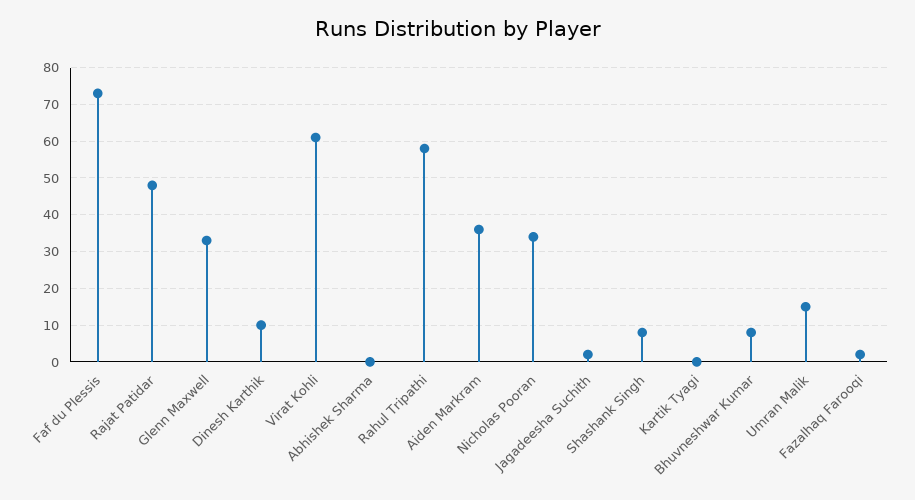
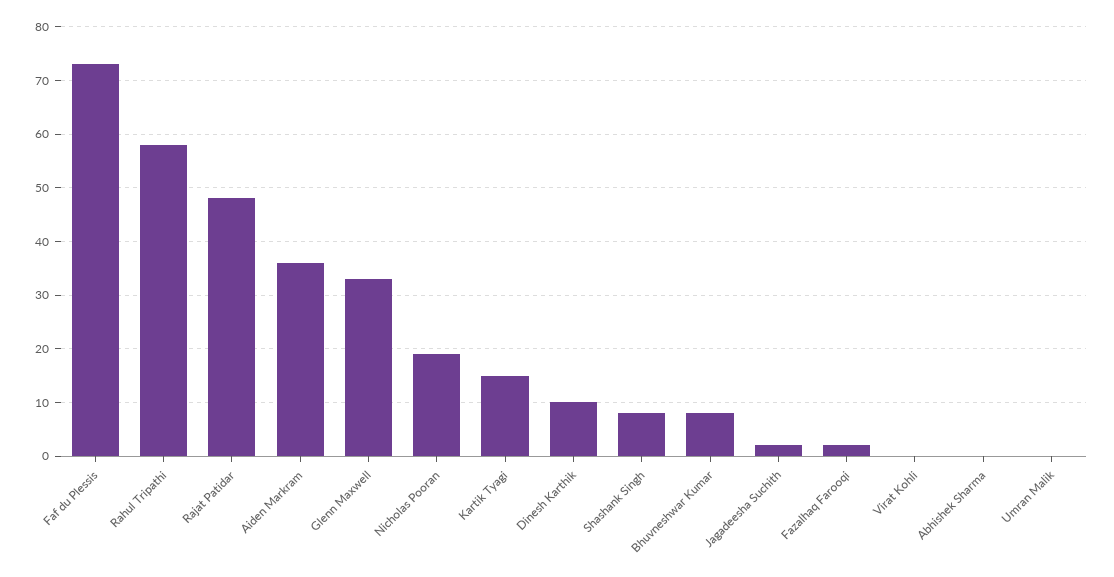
  {
    "Faf du Plessis": 75,
    "Rajat Patidar": 50,
    "Glenn Maxwell": 35,
    "Dinesh Karthik": 10,
-   "Virat Kohli": 60,
+   "Virat Kohli": 0,
    "Abhishek Sharma": 0,
    "Rahul Tripathi": 60,
    "Aiden Markram": 35,
-   "Nicholas Pooran": 35,
+   "Nicholas Pooran": 20,
    "Jagadeesha Suchith": 0,
    "Shashank Singh": 10,
-   "Kartik Tyagi": 0,
+   "Kartik Tyagi": 15,
    "Bhuvneshwar Kumar": 10,
-   "Umran Malik": 15,
+   "Umran Malik": 0,
    "Fazalhaq Farooqi": 0
  }

